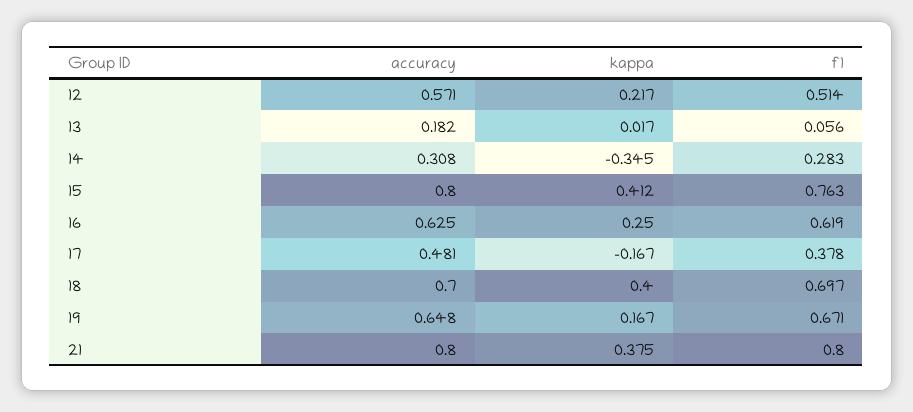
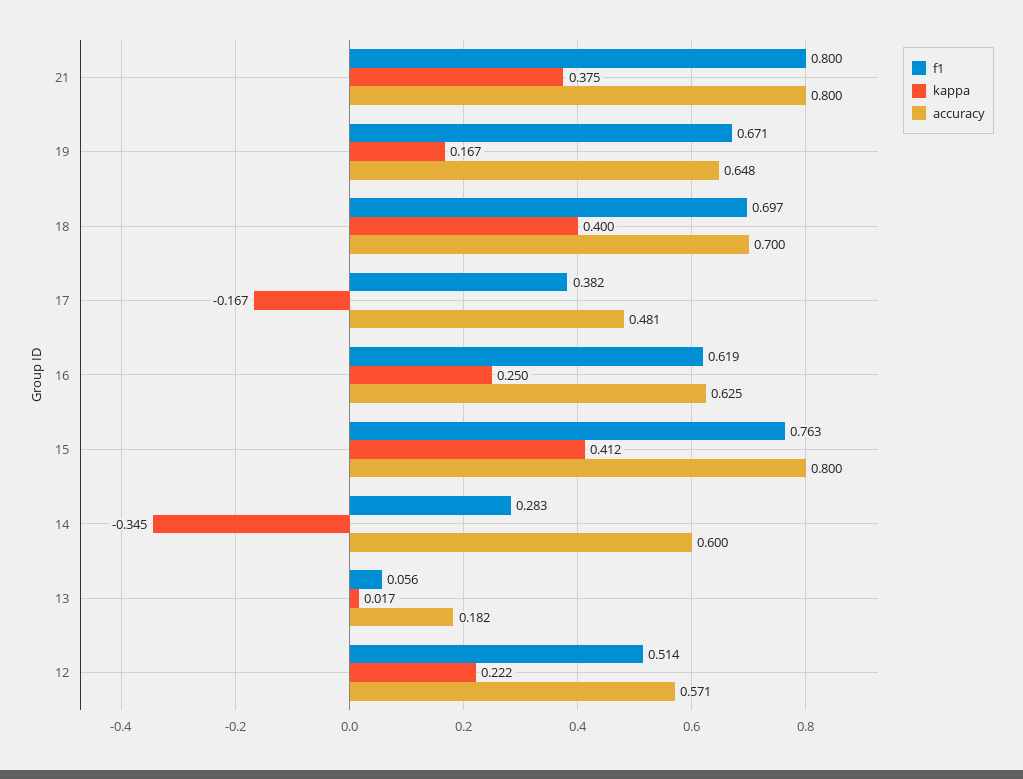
  {
    "accuracy": {
      "12": 0.571,
      "13": 0.182,
-     "14": 0.308,
+     "14": 0.6,
      "15": 0.8,
      "16": 0.625,
      "17": 0.481,
      "18": 0.7,
      "19": 0.648,
      "21": 0.8
    },
    "kappa": {
-     "12": 0.217,
+     "12": 0.222,
      "13": 0.017,
      "14": -0.345,
      "15": 0.412,
      "16": 0.25,
      "17": -0.167,
      "18": 0.4,
      "19": 0.167,
      "21": 0.375
    },
    "f1": {
      "12": 0.514,
      "13": 0.056,
      "14": 0.283,
      "15": 0.763,
      "16": 0.619,
-     "17": 0.378,
+     "17": 0.382,
      "18": 0.697,
      "19": 0.671,
      "21": 0.8
    }
  }

